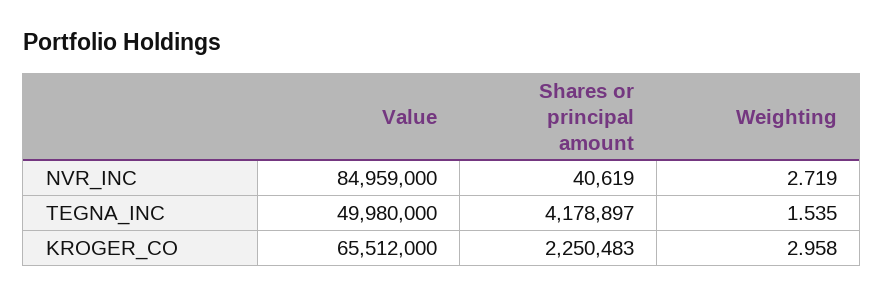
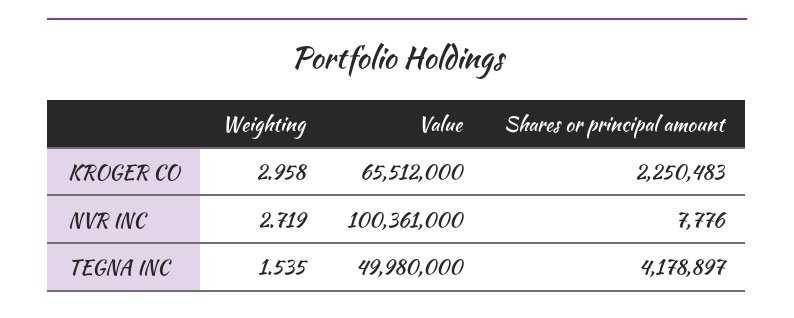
  {
    "Value": {
-     "NVR_INC": 84959000,
+     "NVR_INC": 100361000,
      "TEGNA_INC": 49980000,
      "KROGER_CO": 65512000
    },
    "Shares or principal amount": {
-     "NVR_INC": 40619,
+     "NVR_INC": 7776,
      "TEGNA_INC": 4178897,
      "KROGER_CO": 2250483
    },
    "Weighting": {
      "NVR_INC": 2.719,
      "TEGNA_INC": 1.535,
      "KROGER_CO": 2.958
    }
  }

